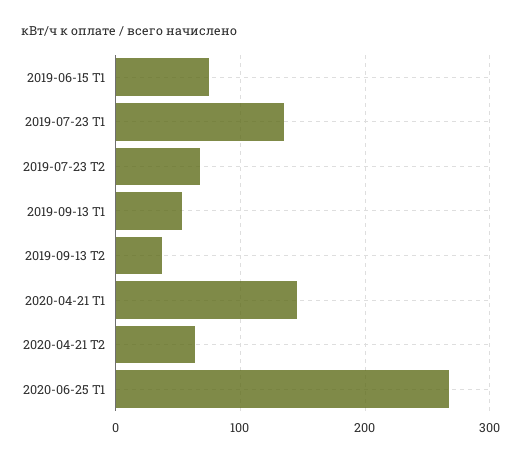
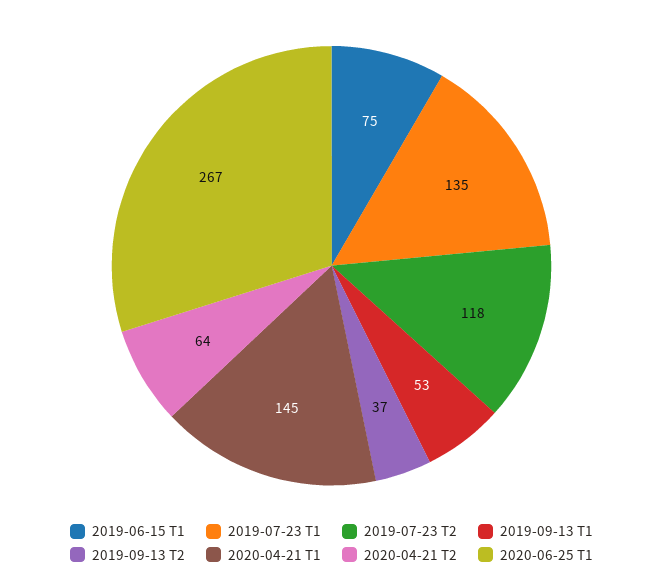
  {
    "2019-06-15 Т1": 75,
    "2019-07-23 Т1": 135,
-   "2019-07-23 Т2": 70,
+   "2019-07-23 Т2": 118,
    "2019-09-13 Т1": 53,
    "2019-09-13 Т2": 37,
    "2020-04-21 Т1": 145,
    "2020-04-21 Т2": 64,
    "2020-06-25 Т1": 267
  }

